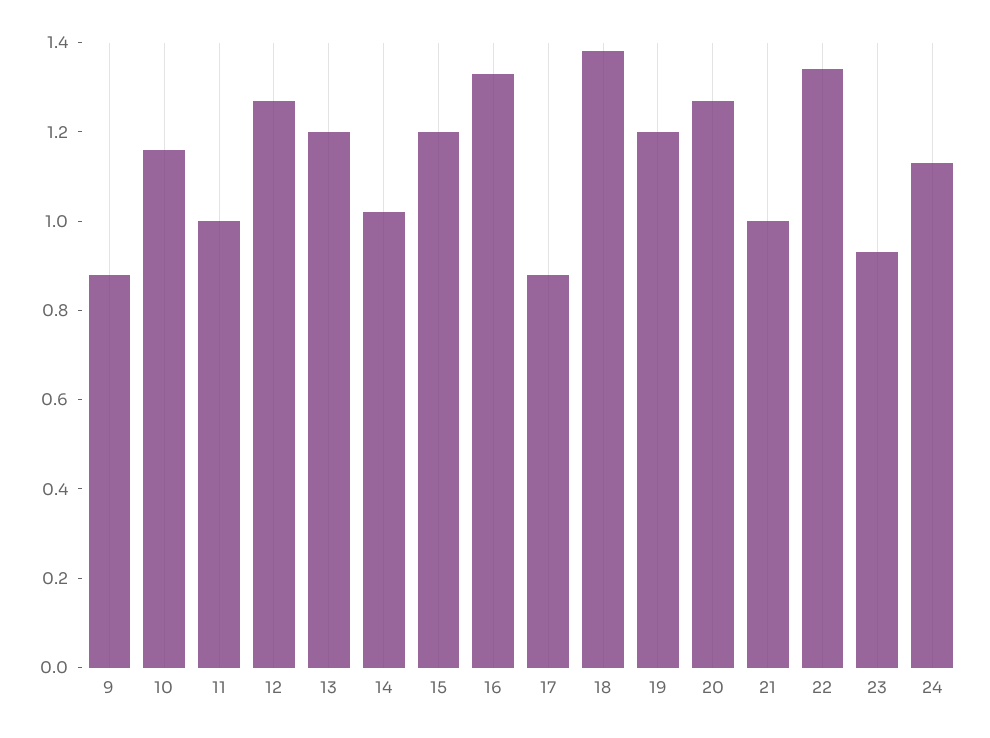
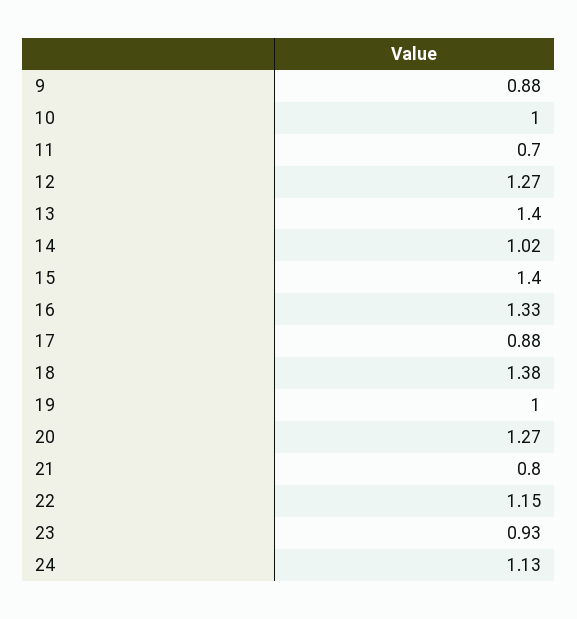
  {
    "9": 0.88,
-   "10": 1.15,
+   "10": 1,
-   "11": 1,
+   "11": 0.7,
    "12": 1.27,
-   "13": 1.2,
+   "13": 1.4,
    "14": 1.02,
-   "15": 1.2,
+   "15": 1.4,
    "16": 1.33,
    "17": 0.88,
    "18": 1.38,
-   "19": 1.2,
+   "19": 1,
    "20": 1.27,
-   "21": 1,
+   "21": 0.8,
-   "22": 1.35,
+   "22": 1.15,
    "23": 0.93,
    "24": 1.13
  }

